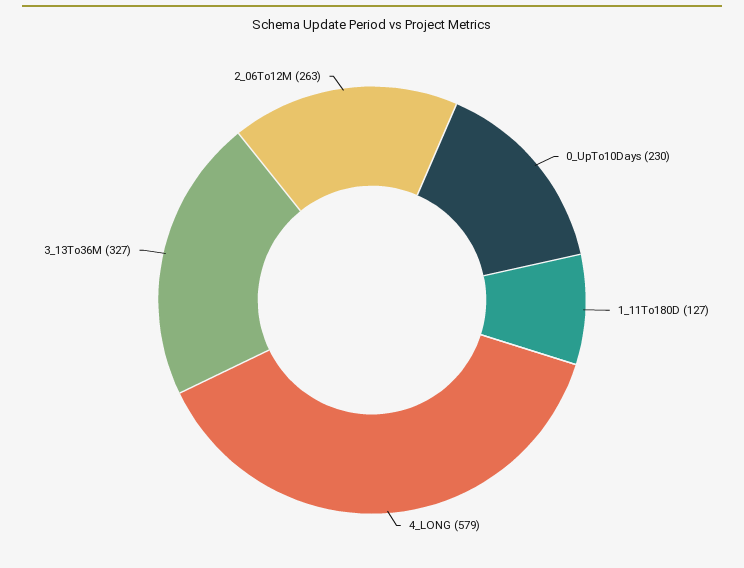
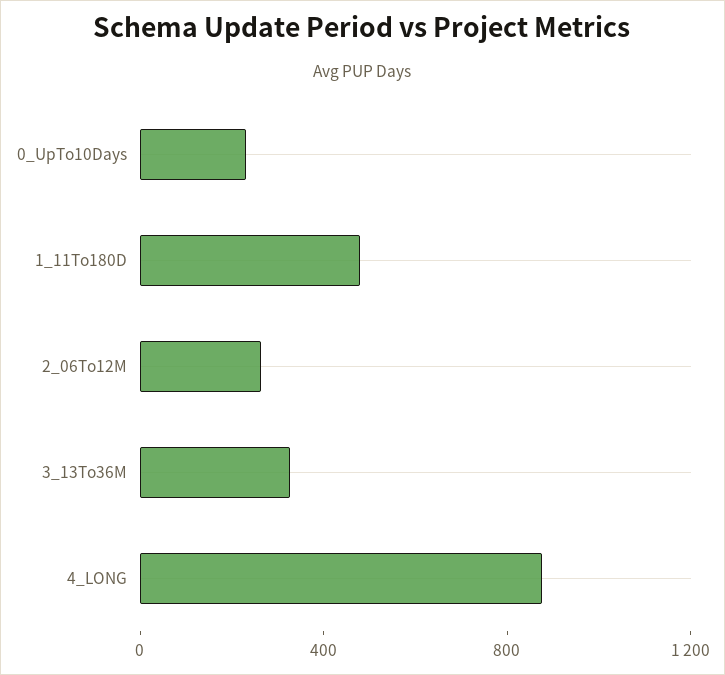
  {
    "0_UpTo10Days": 230,
-   "1_11To180D": 127,
+   "1_11To180D": 500,
-   "4_LONG": 579,
+   "4_LONG": 900,
    "3_13To36M": 327,
    "2_06To12M": 263
  }

